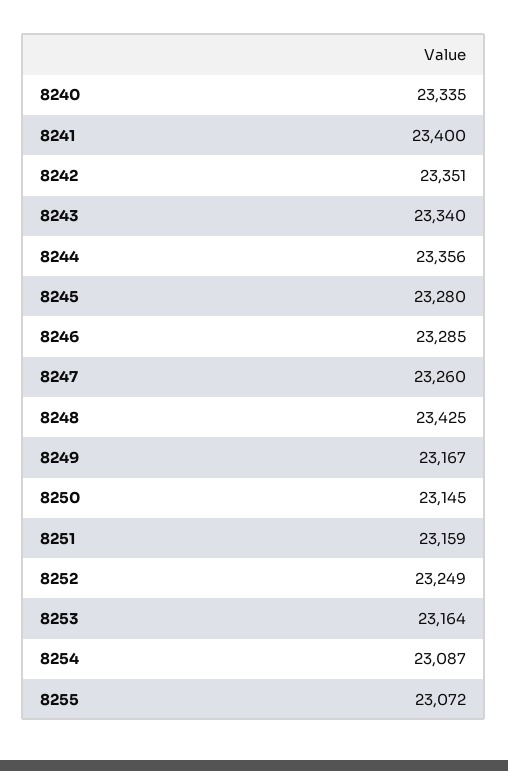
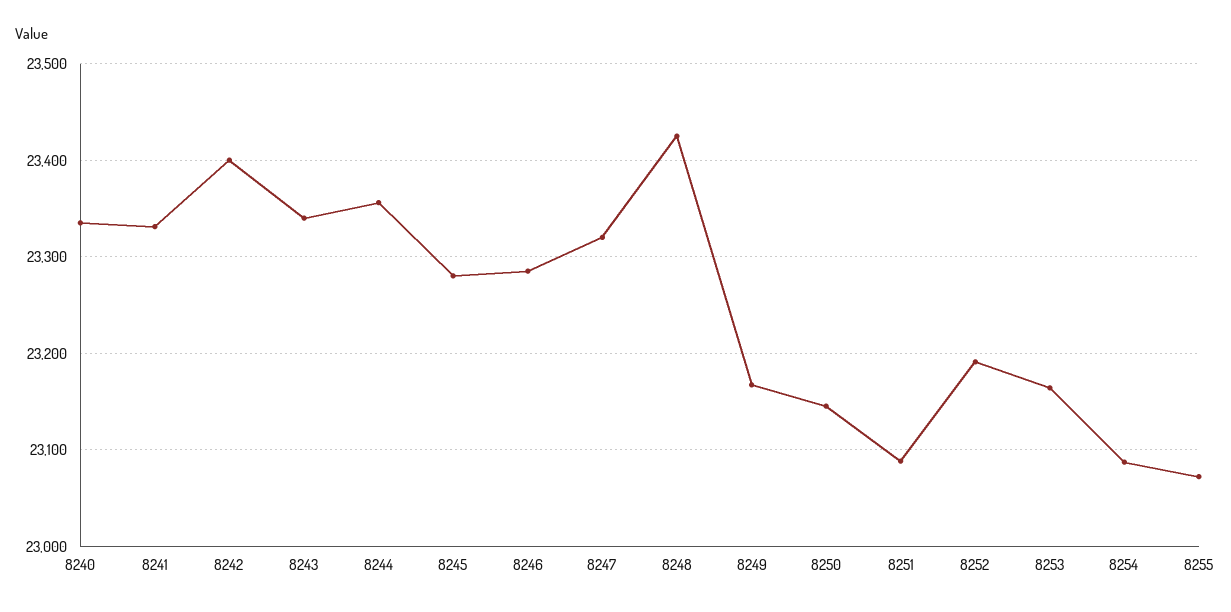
  {
    "8240": 23335,
-   "8241": 23400,
+   "8241": 23330,
-   "8242": 23351,
+   "8242": 23400,
    "8243": 23340,
    "8244": 23356,
    "8245": 23280,
    "8246": 23285,
-   "8247": 23260,
+   "8247": 23320,
    "8248": 23425,
    "8249": 23167,
    "8250": 23145,
-   "8251": 23159,
+   "8251": 23090,
-   "8252": 23249,
+   "8252": 23190,
    "8253": 23164,
    "8254": 23087,
    "8255": 23072
  }

